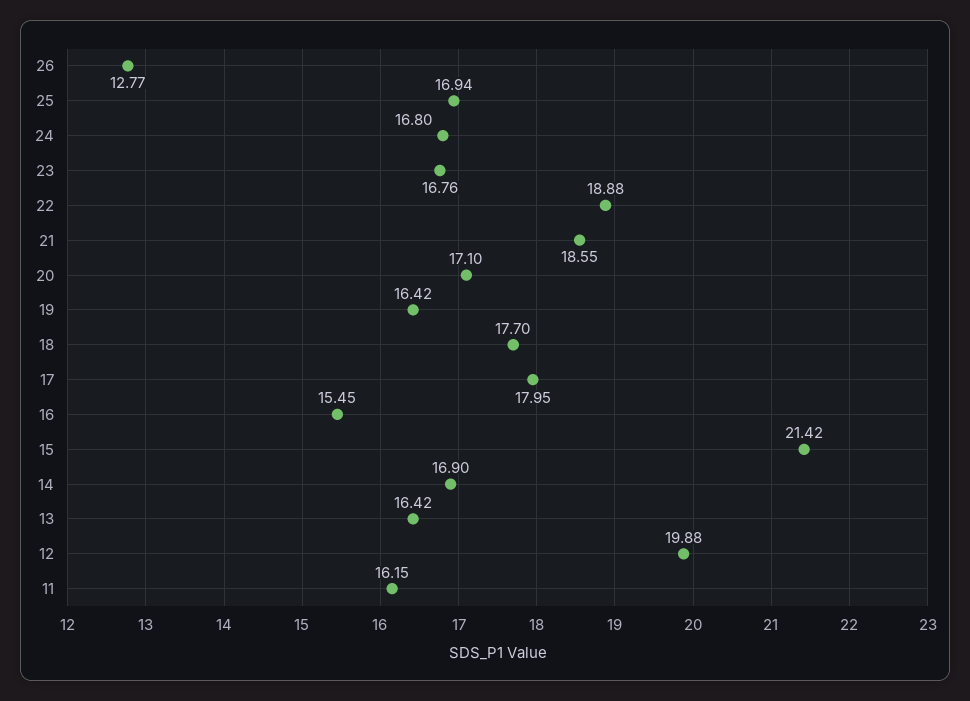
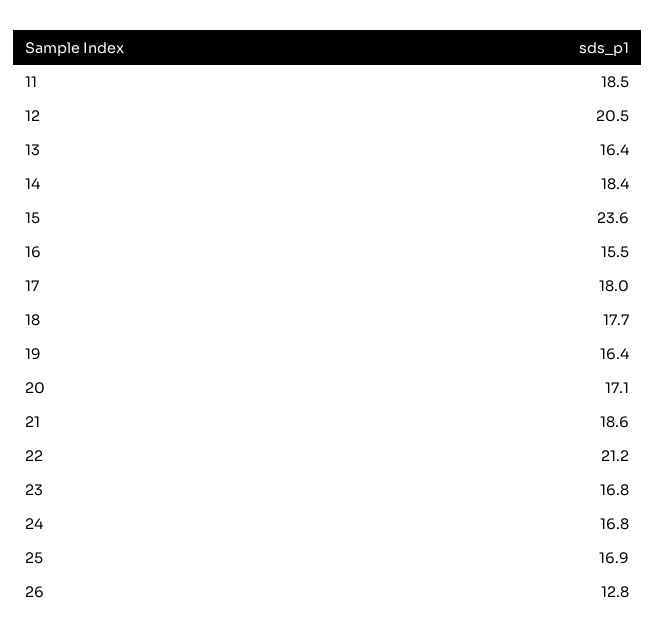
  {
    "26": 12.77,
    "25": 16.94,
    "24": 16.8,
    "23": 16.76,
-   "22": 18.88,
+   "22": 21.2,
    "21": 18.55,
    "20": 17.1,
    "19": 16.42,
    "18": 17.7,
    "17": 17.95,
    "16": 15.45,
-   "15": 21.42,
+   "15": 23.6,
-   "14": 16.9,
+   "14": 18.4,
    "13": 16.42,
-   "12": 19.88,
+   "12": 20.5,
-   "11": 16.15
+   "11": 18.5
  }

